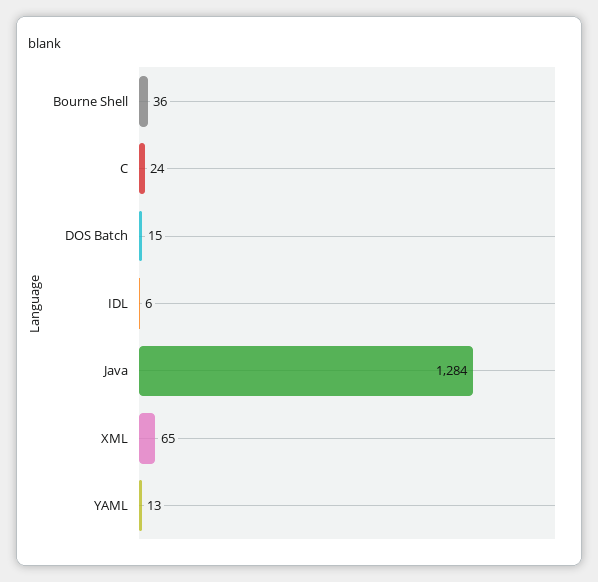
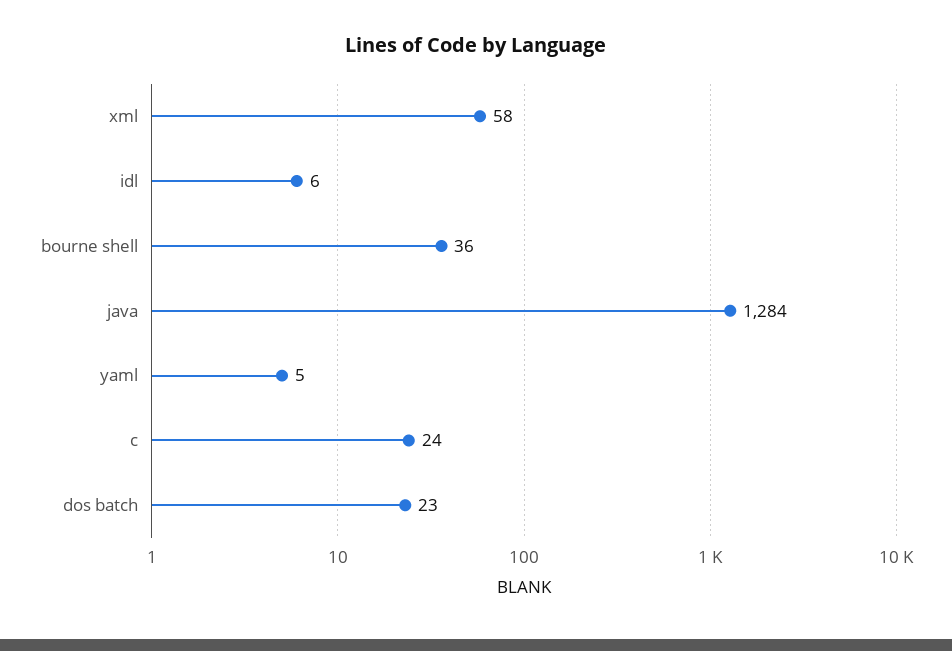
  {
    "Bourne Shell": 36,
    "C": 24,
-   "DOS Batch": 15,
+   "DOS Batch": 23,
    "IDL": 6,
    "Java": 1284,
-   "XML": 65,
+   "XML": 58,
-   "YAML": 13
+   "YAML": 5
  }

